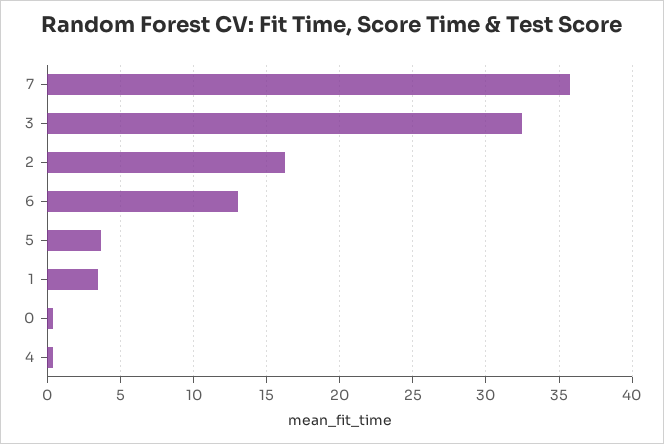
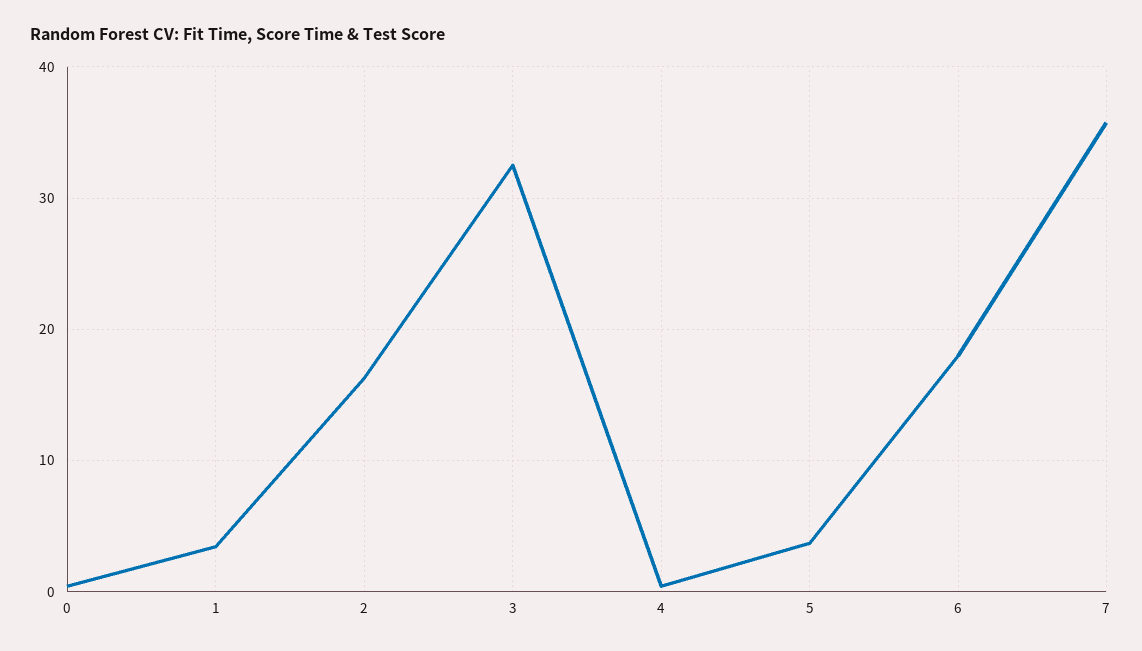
  {
    "7": 35.5,
    "3": 32.5,
    "2": 16.5,
-   "6": 13,
+   "6": 18,
    "5": 3.5,
    "1": 3.5,
    "0": 0.5,
    "4": 0.5
  }

